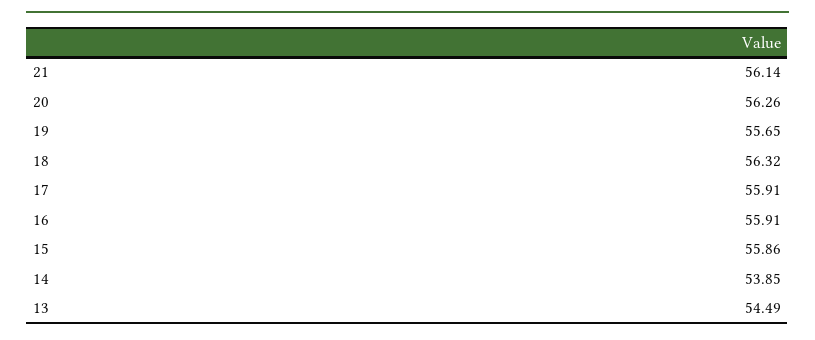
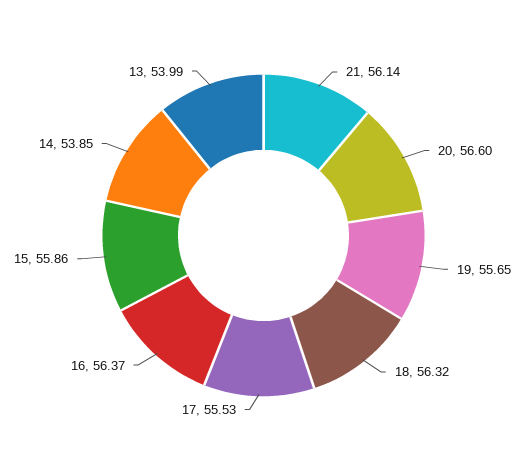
  {
    "21": 56.14,
-   "20": 56.26,
+   "20": 56.6,
    "19": 55.65,
    "18": 56.32,
-   "17": 55.91,
+   "17": 55.53,
-   "16": 55.91,
+   "16": 56.37,
    "15": 55.86,
    "14": 53.85,
-   "13": 54.49
+   "13": 53.99
  }

